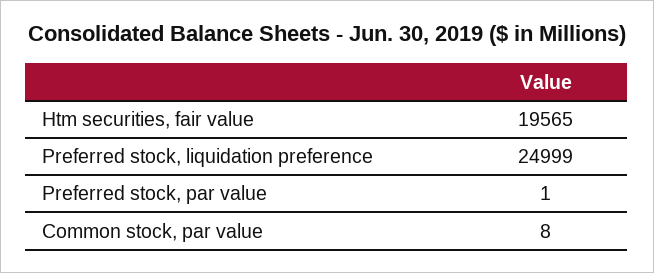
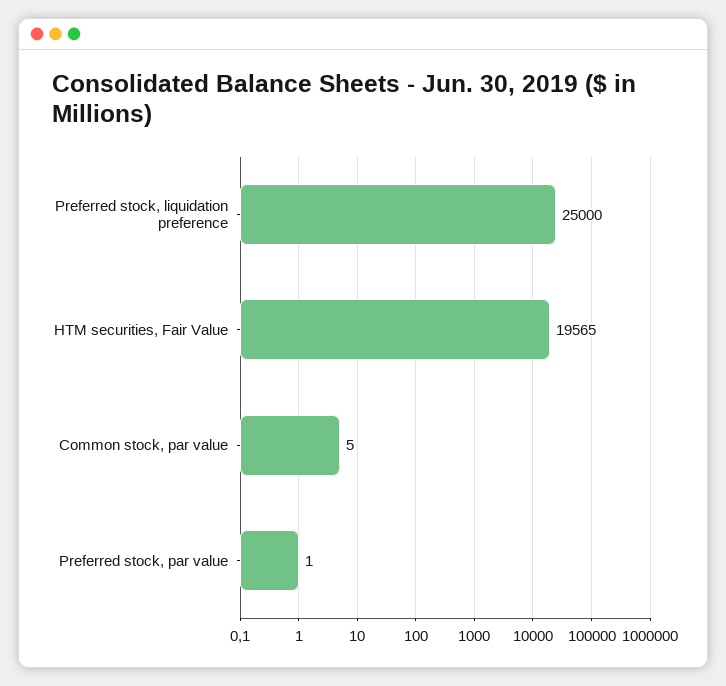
  {
    "Htm securities, fair value": 19565,
-   "Preferred stock, liquidation preference": 24999,
+   "Preferred stock, liquidation preference": 25000,
    "Preferred stock, par value": 1,
-   "Common stock, par value": 8
+   "Common stock, par value": 5
  }

